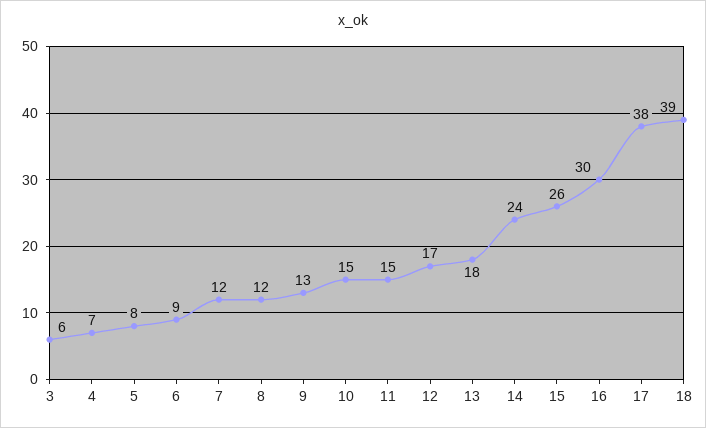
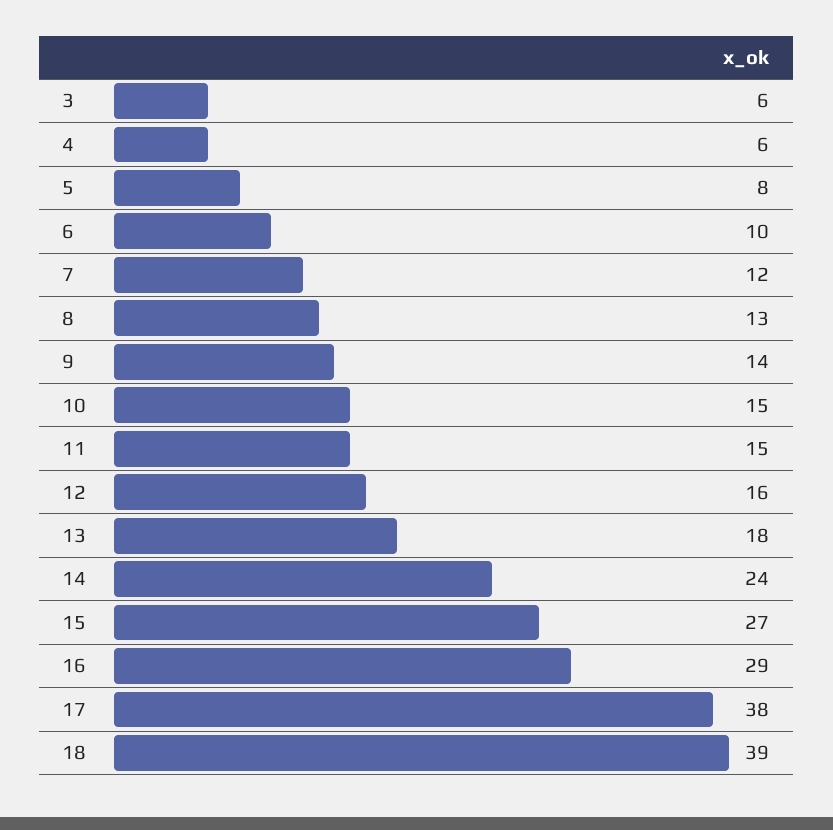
  {
    "3": 6,
-   "4": 7,
+   "4": 6,
    "5": 8,
-   "6": 9,
+   "6": 10,
    "7": 12,
-   "8": 12,
+   "8": 13,
-   "9": 13,
+   "9": 14,
    "10": 15,
    "11": 15,
-   "12": 17,
+   "12": 16,
    "13": 18,
    "14": 24,
-   "15": 26,
+   "15": 27,
-   "16": 30,
+   "16": 29,
    "17": 38,
    "18": 39
  }

